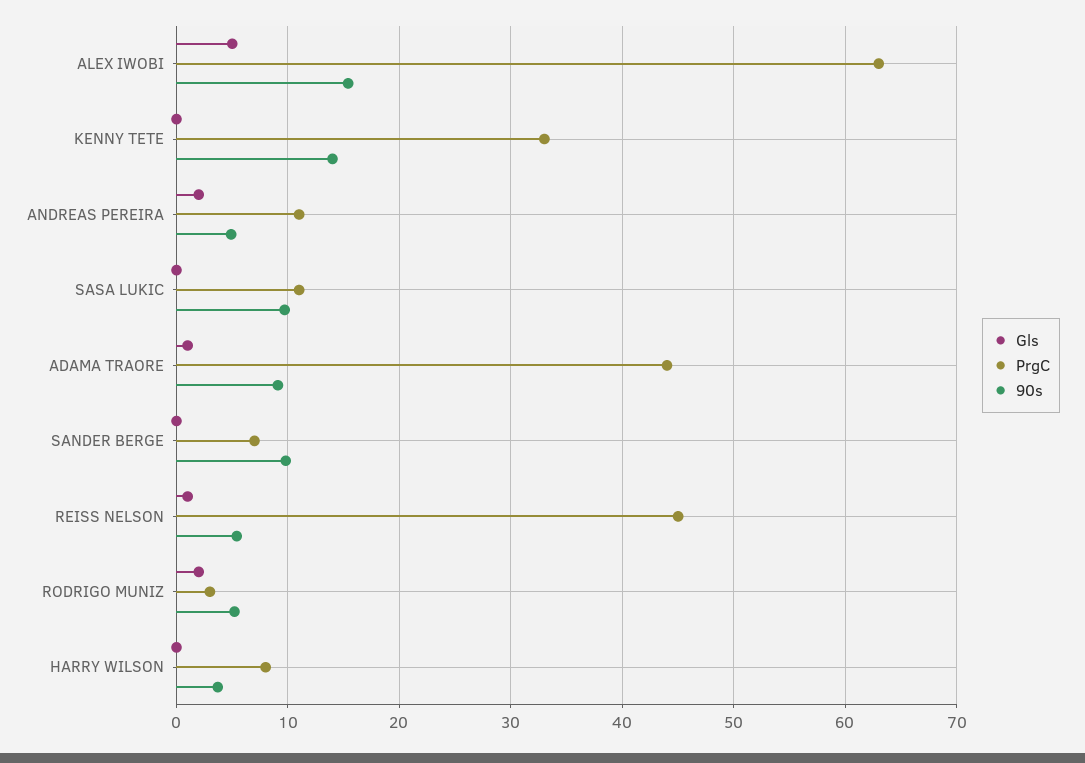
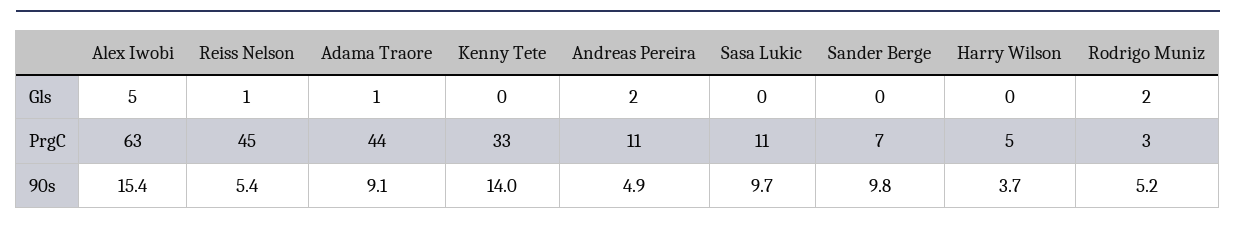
  {
    "Gls": {
      "ALEX IWOBI": 5,
      "KENNY TETE": 0,
      "ANDREAS PEREIRA": 2,
      "SASA LUKIC": 0,
      "ADAMA TRAORE": 1,
      "SANDER BERGE": 0,
      "REISS NELSON": 1,
      "RODRIGO MUNIZ": 2,
      "HARRY WILSON": 0
    },
    "PrgC": {
      "ALEX IWOBI": 63,
      "KENNY TETE": 33,
      "ANDREAS PEREIRA": 11,
      "SASA LUKIC": 11,
      "ADAMA TRAORE": 44,
      "SANDER BERGE": 7,
      "REISS NELSON": 45,
      "RODRIGO MUNIZ": 3,
-     "HARRY WILSON": 8
+     "HARRY WILSON": 5
    },
    "90s": {
      "ALEX IWOBI": 15.4,
      "KENNY TETE": 14,
      "ANDREAS PEREIRA": 4.9,
      "SASA LUKIC": 9.7,
      "ADAMA TRAORE": 9.1,
      "SANDER BERGE": 9.8,
      "REISS NELSON": 5.4,
      "RODRIGO MUNIZ": 5.2,
      "HARRY WILSON": 3.7
    }
  }

